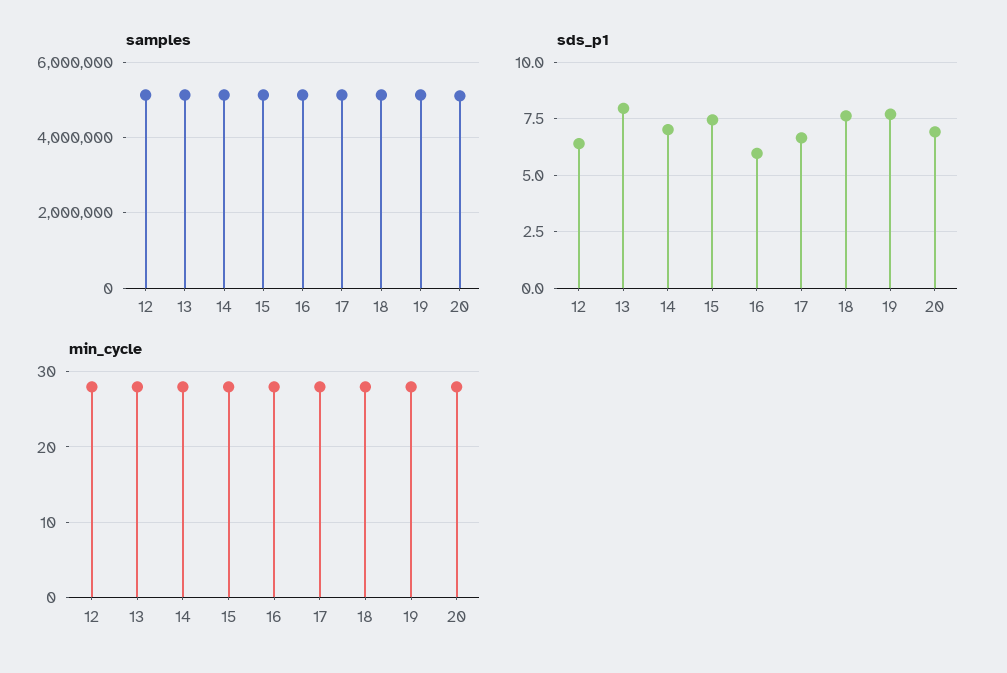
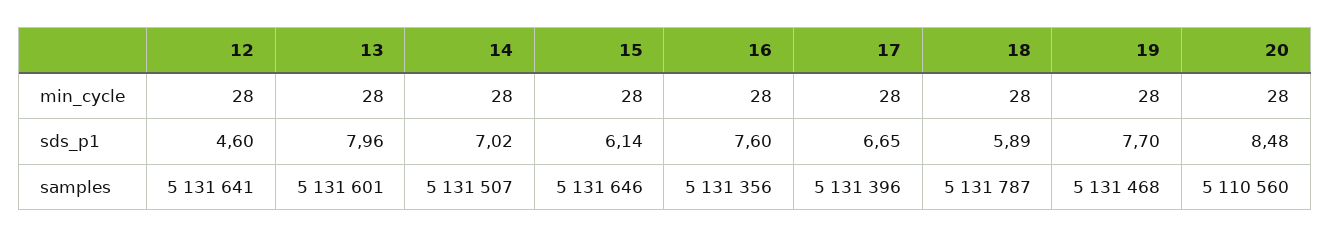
  {
    "samples": {
      "12": 5131641,
      "13": 5131601,
      "14": 5131507,
      "15": 5131646,
      "16": 5131356,
      "17": 5131396,
      "18": 5131787,
      "19": 5131468,
      "20": 5110560
    },
    "sds_p1": {
-     "12": 6.5,
+     "12": 4.6,
      "13": 7.96,
      "14": 7.02,
-     "15": 7.5,
+     "15": 6.14,
-     "16": 6,
+     "16": 7.6,
      "17": 6.65,
-     "18": 7.5,
+     "18": 5.89,
      "19": 7.7,
-     "20": 7
+     "20": 8.48
    },
    "min_cycle": {
      "12": 28,
      "13": 28,
      "14": 28,
      "15": 28,
      "16": 28,
      "17": 28,
      "18": 28,
      "19": 28,
      "20": 28
    }
  }

